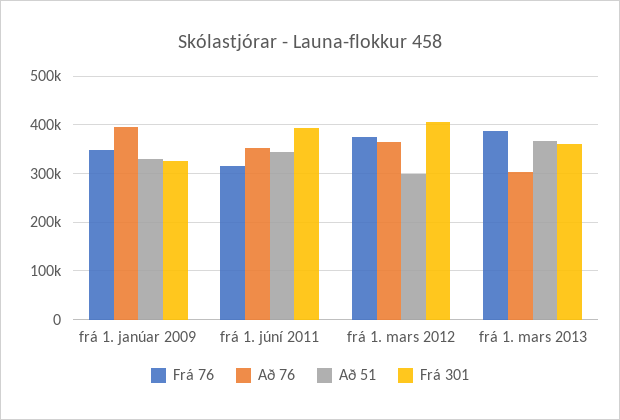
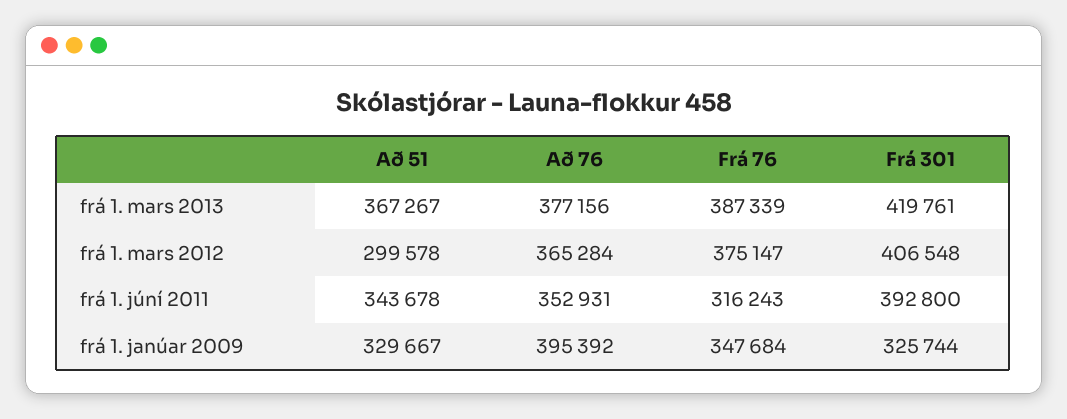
  {
    "Frá 76": {
      "frá 1. janúar 2009": 347684,
      "frá 1. júní 2011": 316243,
      "frá 1. mars 2012": 375147,
      "frá 1. mars 2013": 387339
    },
    "Að 76": {
      "frá 1. janúar 2009": 395392,
      "frá 1. júní 2011": 352931,
      "frá 1. mars 2012": 365284,
-     "frá 1. mars 2013": 300000
+     "frá 1. mars 2013": 377156
    },
    "Að 51": {
      "frá 1. janúar 2009": 329667,
      "frá 1. júní 2011": 343678,
      "frá 1. mars 2012": 299578,
      "frá 1. mars 2013": 367267
    },
    "Frá 301": {
      "frá 1. janúar 2009": 325744,
      "frá 1. júní 2011": 392800,
      "frá 1. mars 2012": 406548,
-     "frá 1. mars 2013": 360000
+     "frá 1. mars 2013": 419761
    }
  }

